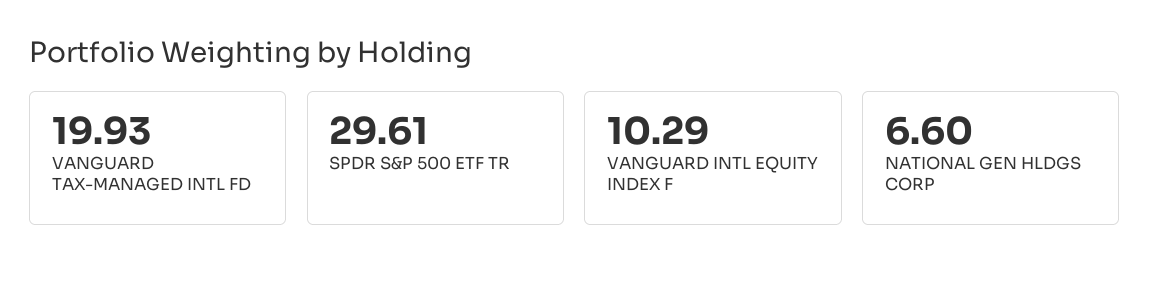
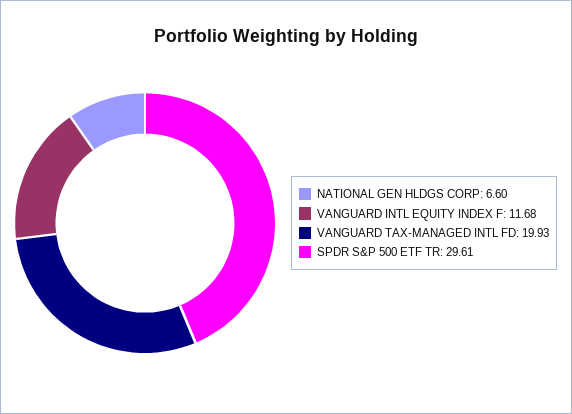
  {
    "VANGUARD TAX-MANAGED INTL FD": 19.93,
    "SPDR S&P 500 ETF TR": 29.61,
-   "VANGUARD INTL EQUITY INDEX F": 10.29,
+   "VANGUARD INTL EQUITY INDEX F": 11.68,
    "NATIONAL GEN HLDGS CORP": 6.6
  }

